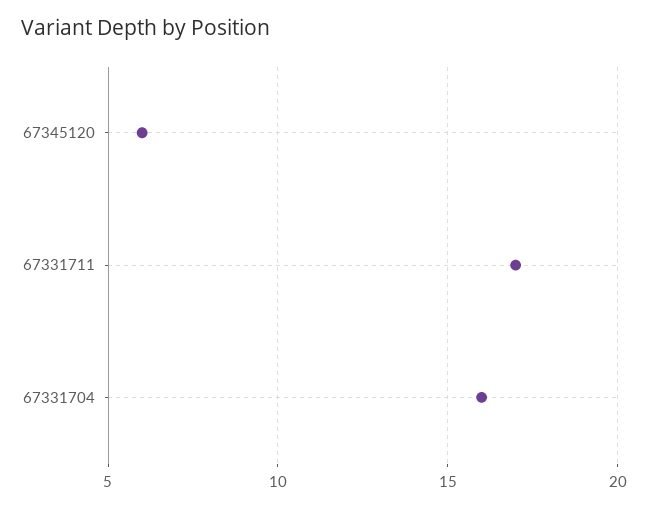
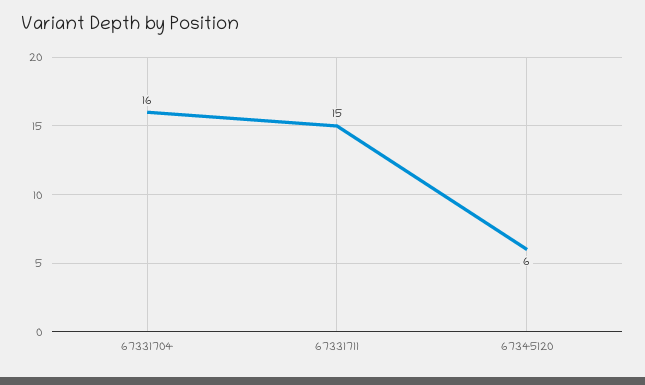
  {
    "67345120": 6,
-   "67331711": 17,
+   "67331711": 15,
    "67331704": 16
  }

